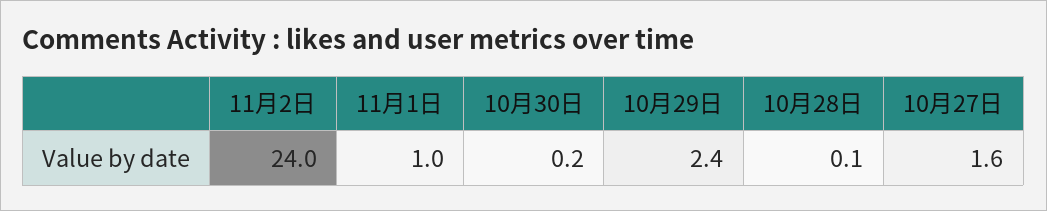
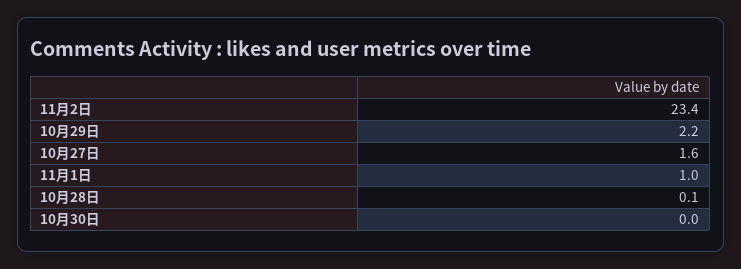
  {
-   "11月2日": 24,
+   "11月2日": 23.4,
    "11月1日": 1,
-   "10月30日": 0.2,
+   "10月30日": 0,
-   "10月29日": 2.4,
+   "10月29日": 2.2,
    "10月28日": 0.1,
    "10月27日": 1.6
  }

